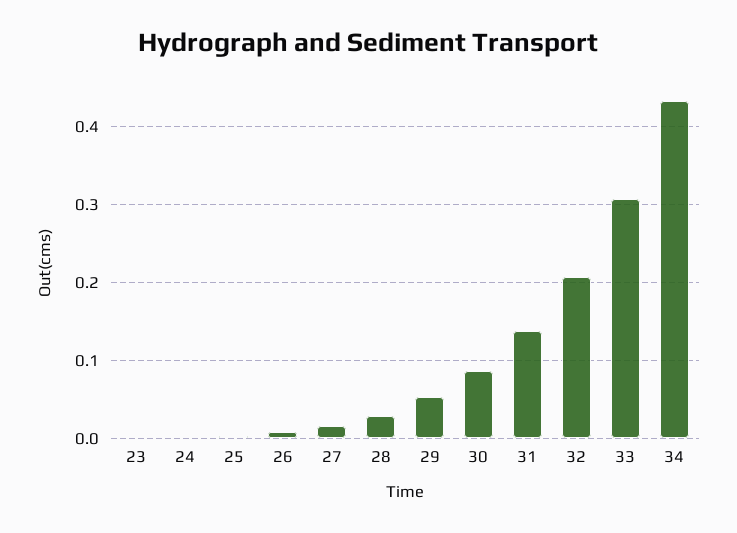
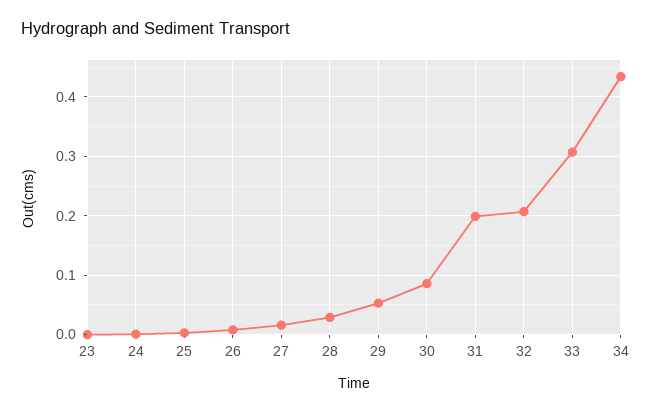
  {
    "23": 0,
    "24": 0,
    "25": 0,
    "26": 0.01,
    "27": 0.02,
    "28": 0.03,
    "29": 0.05,
    "30": 0.09,
-   "31": 0.14,
+   "31": 0.2,
    "32": 0.21,
    "33": 0.31,
    "34": 0.43
  }

